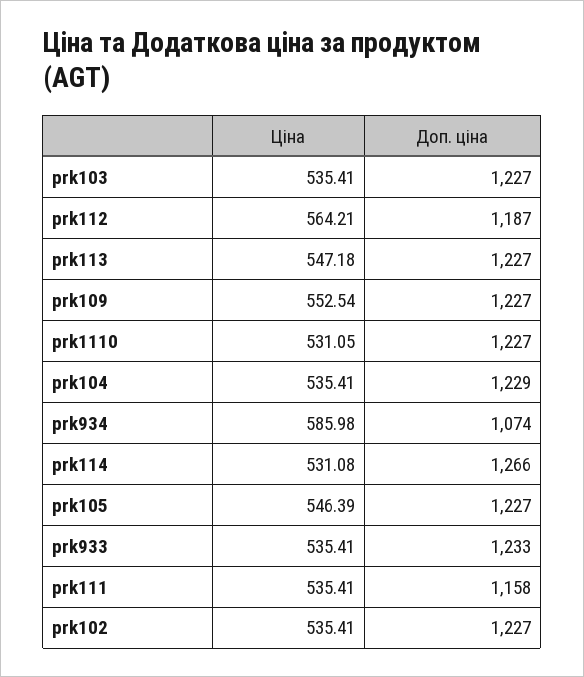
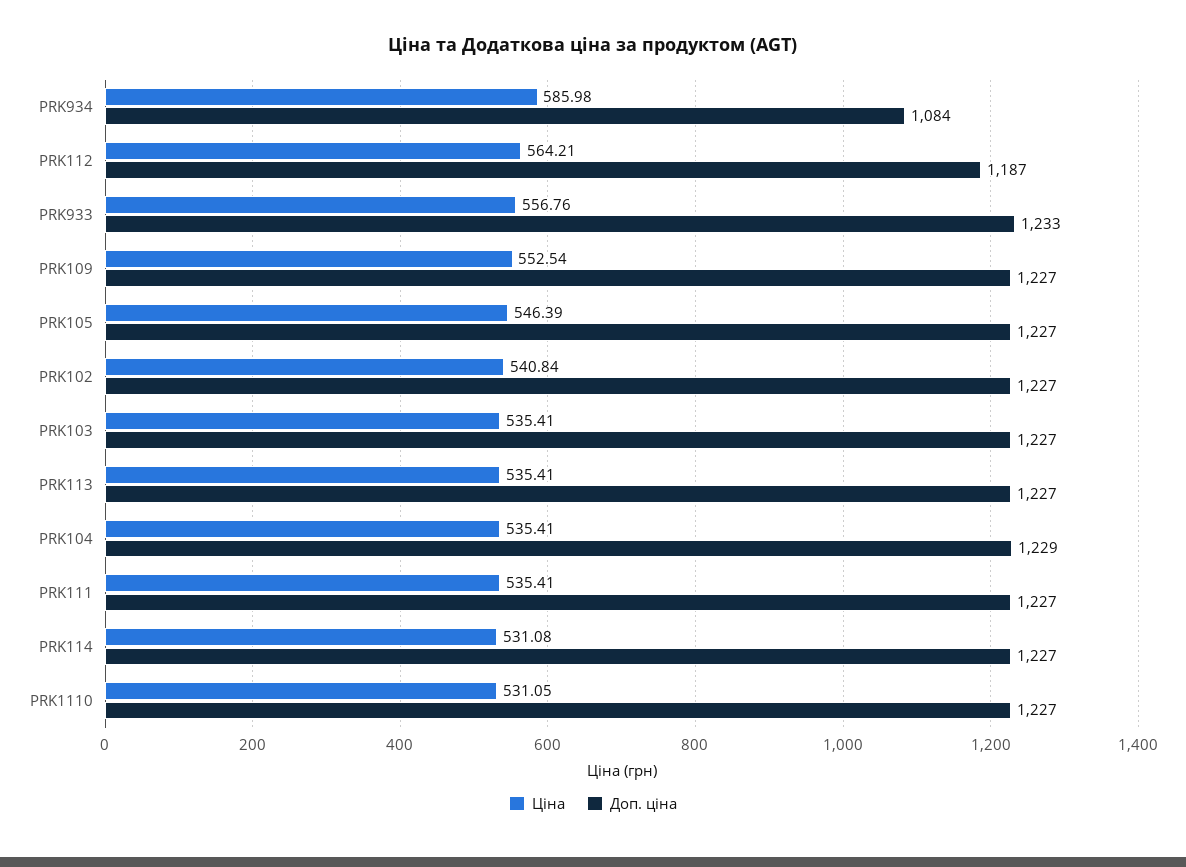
  {
    "Ціна": {
      "prk103": 535.41,
      "prk112": 564.21,
-     "prk113": 547.18,
+     "prk113": 535.41,
      "prk109": 552.54,
      "prk1110": 531.05,
      "prk104": 535.41,
      "prk934": 585.98,
      "prk114": 531.08,
      "prk105": 546.39,
-     "prk933": 535.41,
+     "prk933": 556.76,
      "prk111": 535.41,
-     "prk102": 535.41
+     "prk102": 540.84
    },
    "Доп. ціна": {
      "prk103": 1227,
      "prk112": 1187,
      "prk113": 1227,
      "prk109": 1227,
      "prk1110": 1227,
      "prk104": 1229,
-     "prk934": 1074,
+     "prk934": 1084,
-     "prk114": 1266,
+     "prk114": 1227,
      "prk105": 1227,
      "prk933": 1233,
-     "prk111": 1158,
+     "prk111": 1227,
      "prk102": 1227
    }
  }

